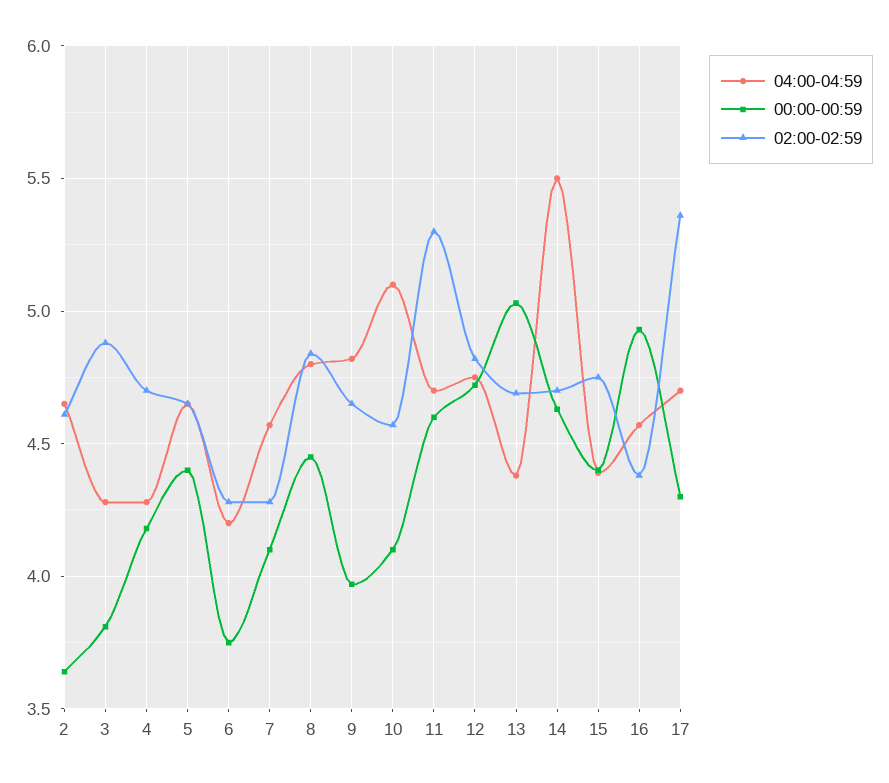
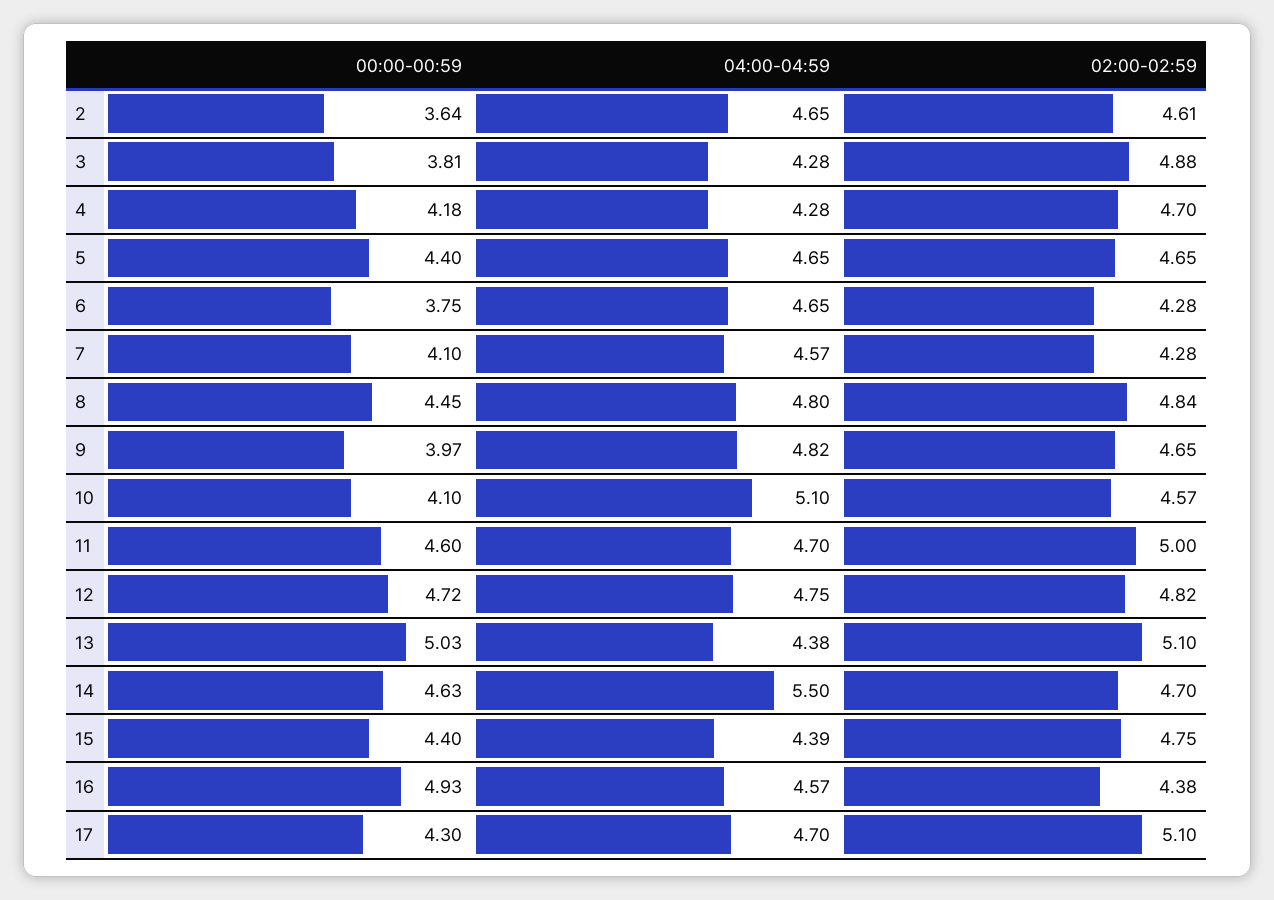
  {
    "04:00-04:59": {
      "2": 4.65,
      "3": 4.28,
      "4": 4.28,
      "5": 4.65,
-     "6": 4.2,
+     "6": 4.65,
      "7": 4.57,
      "8": 4.8,
      "9": 4.82,
      "10": 5.1,
      "11": 4.7,
      "12": 4.75,
      "13": 4.38,
      "14": 5.5,
      "15": 4.39,
      "16": 4.57,
      "17": 4.7
    },
    "00:00-00:59": {
      "2": 3.64,
      "3": 3.81,
      "4": 4.18,
      "5": 4.4,
      "6": 3.75,
      "7": 4.1,
      "8": 4.45,
      "9": 3.97,
      "10": 4.1,
      "11": 4.6,
      "12": 4.72,
      "13": 5.03,
      "14": 4.63,
      "15": 4.4,
      "16": 4.93,
      "17": 4.3
    },
    "02:00-02:59": {
      "2": 4.61,
      "3": 4.88,
      "4": 4.7,
      "5": 4.65,
      "6": 4.28,
      "7": 4.28,
      "8": 4.84,
      "9": 4.65,
      "10": 4.57,
-     "11": 5.3,
+     "11": 5,
      "12": 4.82,
-     "13": 4.7,
+     "13": 5.1,
      "14": 4.7,
      "15": 4.75,
      "16": 4.38,
-     "17": 5.35
+     "17": 5.1
    }
  }

